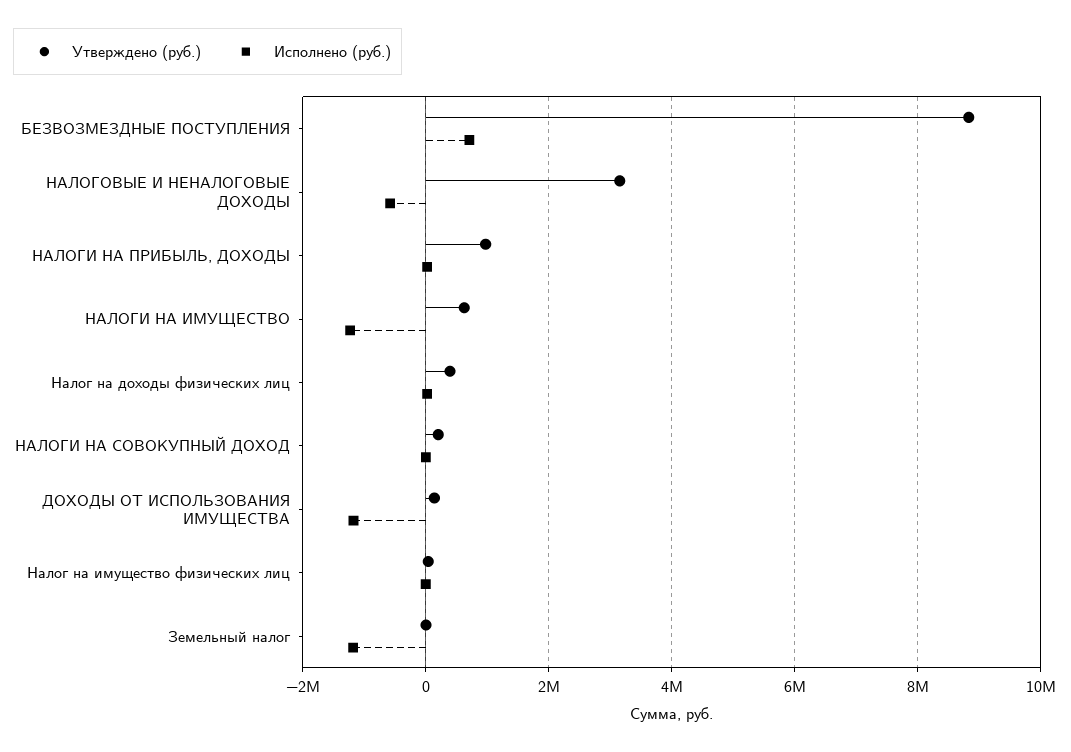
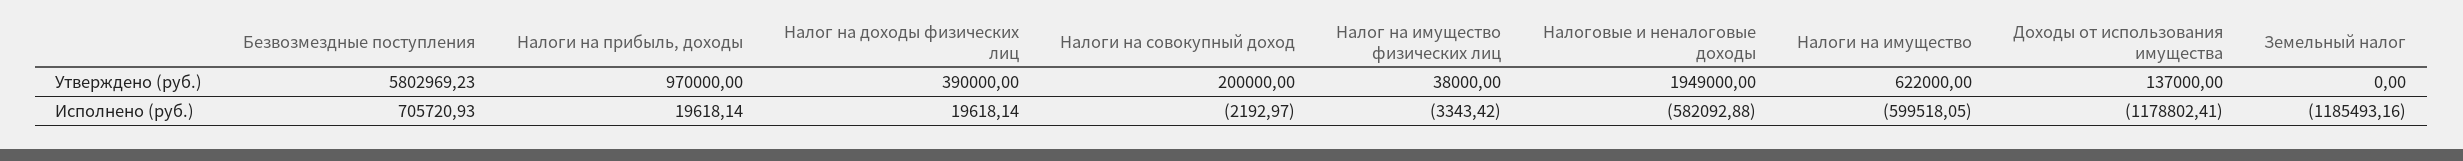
  {
    "Утверждено (руб.)": {
-     "БЕЗВОЗМЕЗДНЫЕ ПОСТУПЛЕНИЯ": 8800000,
+     "БЕЗВОЗМЕЗДНЫЕ ПОСТУПЛЕНИЯ": 5802969.23,
-     "НАЛОГОВЫЕ И НЕНАЛОГОВЫЕ ДОХОДЫ": 3200000,
+     "НАЛОГОВЫЕ И НЕНАЛОГОВЫЕ ДОХОДЫ": 1949000,
      "НАЛОГИ НА ПРИБЫЛЬ, ДОХОДЫ": 970000,
      "НАЛОГИ НА ИМУЩЕСТВО": 622000,
      "Налог на доходы физических лиц": 390000,
      "НАЛОГИ НА СОВОКУПНЫЙ ДОХОД": 200000,
      "ДОХОДЫ ОТ ИСПОЛЬЗОВАНИЯ ИМУЩЕСТВА": 137000,
      "Налог на имущество физических лиц": 38000,
      "Земельный налог": 0
    },
    "Исполнено (руб.)": {
      "БЕЗВОЗМЕЗДНЫЕ ПОСТУПЛЕНИЯ": 705720.93,
      "НАЛОГОВЫЕ И НЕНАЛОГОВЫЕ ДОХОДЫ": -582092.88,
      "НАЛОГИ НА ПРИБЫЛЬ, ДОХОДЫ": 19618.14,
-     "НАЛОГИ НА ИМУЩЕСТВО": -1200000,
+     "НАЛОГИ НА ИМУЩЕСТВО": -599518.05,
      "Налог на доходы физических лиц": 19618.14,
      "НАЛОГИ НА СОВОКУПНЫЙ ДОХОД": -2192.97,
      "ДОХОДЫ ОТ ИСПОЛЬЗОВАНИЯ ИМУЩЕСТВА": -1178802.41,
      "Налог на имущество физических лиц": -3343.42,
      "Земельный налог": -1185493.16
    }
  }

